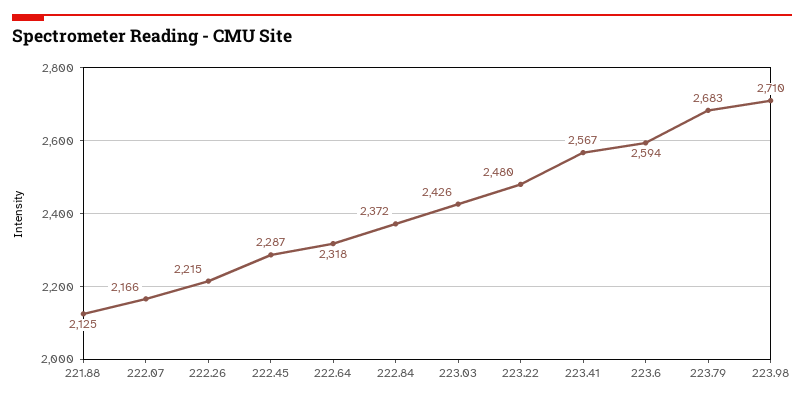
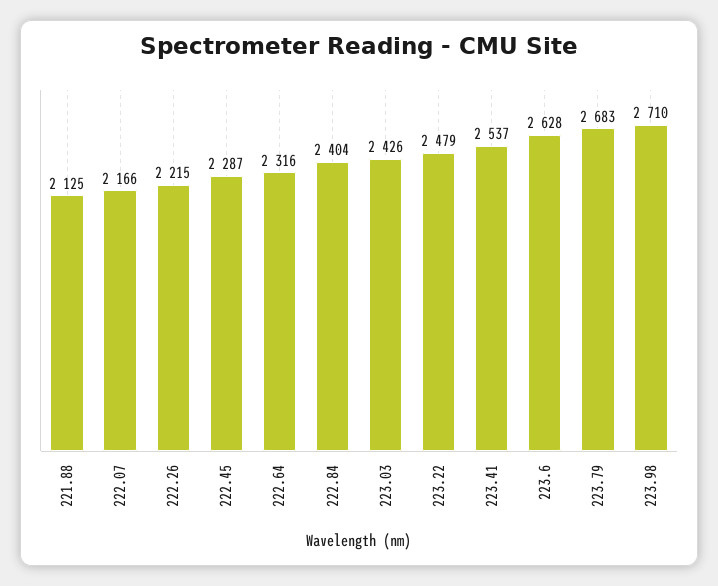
  {
    "221.88": 2125,
    "222.07": 2166,
    "222.26": 2215,
    "222.45": 2287,
-   "222.64": 2318,
+   "222.64": 2316,
-   "222.84": 2372,
+   "222.84": 2404,
    "223.03": 2426,
-   "223.22": 2480,
+   "223.22": 2479,
-   "223.41": 2567,
+   "223.41": 2537,
-   "223.6": 2594,
+   "223.6": 2628,
    "223.79": 2683,
    "223.98": 2710
  }

